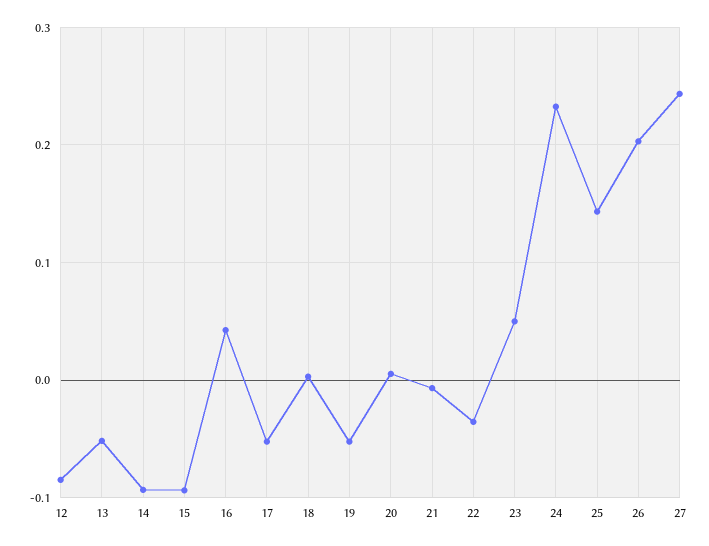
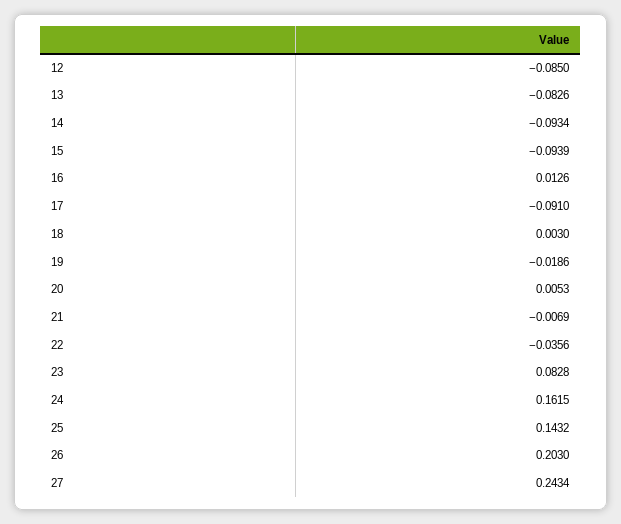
  {
    "12": -0.085,
-   "13": -0.05,
+   "13": -0.0826,
    "14": -0.0934,
    "15": -0.0939,
-   "16": 0.04,
+   "16": 0.0126,
-   "17": -0.05,
+   "17": -0.091,
    "18": 0.003,
-   "19": -0.05,
+   "19": -0.0186,
    "20": 0.0053,
    "21": -0.0069,
    "22": -0.0356,
-   "23": 0.05,
+   "23": 0.0828,
-   "24": 0.23,
+   "24": 0.1615,
    "25": 0.1432,
    "26": 0.203,
    "27": 0.2434
  }

